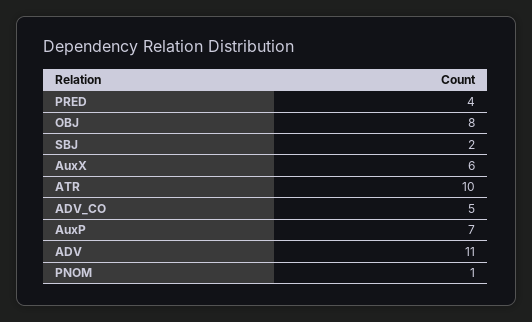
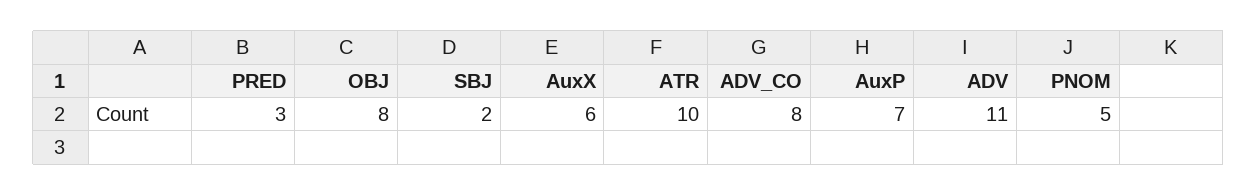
  {
-   "PRED": 4,
+   "PRED": 3,
    "OBJ": 8,
    "SBJ": 2,
    "AuxX": 6,
    "ATR": 10,
-   "ADV_CO": 5,
+   "ADV_CO": 8,
    "AuxP": 7,
    "ADV": 11,
-   "PNOM": 1
+   "PNOM": 5
  }

